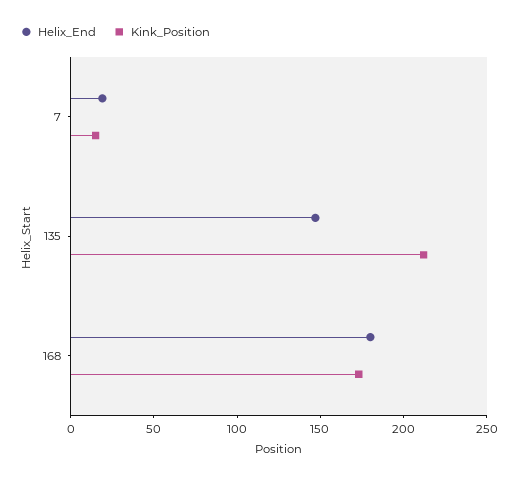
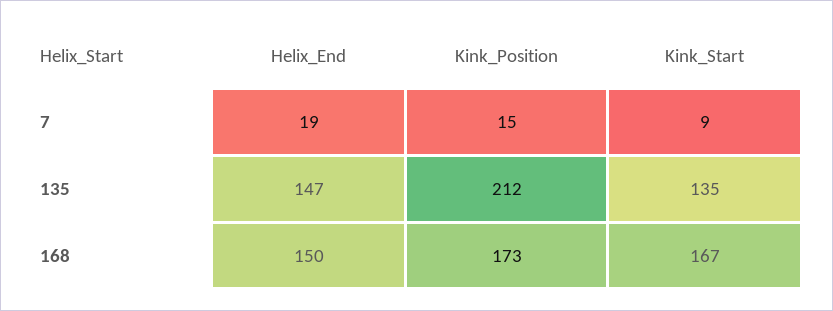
  {
    "Helix_End": {
      "7": 19,
      "135": 147,
-     "168": 180
+     "168": 150
    },
    "Kink_Position": {
      "7": 15,
      "135": 212,
      "168": 173
-   }
+   },
+   "Kink_Start": {
+     "7": 9,
+     "135": 135,
+     "168": 167
+   }
  }

